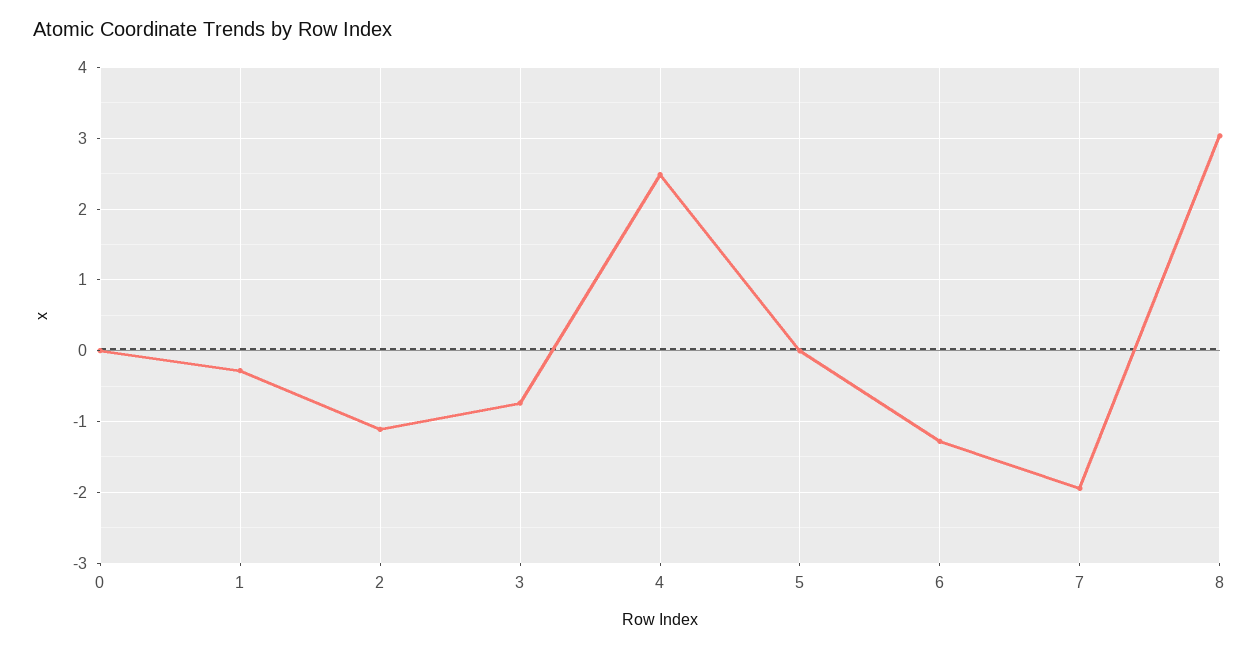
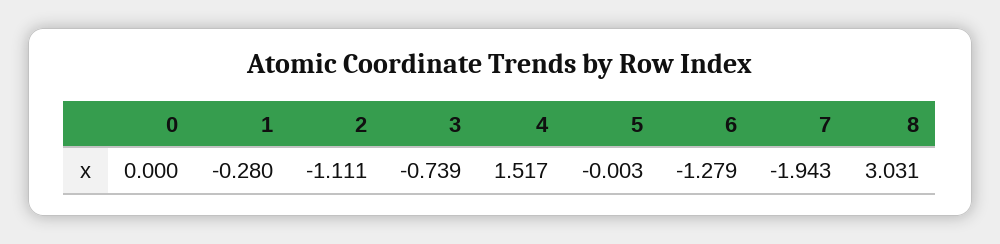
  {
    "0": 0,
    "1": -0.28,
    "2": -1.111,
    "3": -0.739,
-   "4": 2.5,
+   "4": 1.517,
    "5": -0.003,
    "6": -1.279,
    "7": -1.943,
    "8": 3.031
  }

